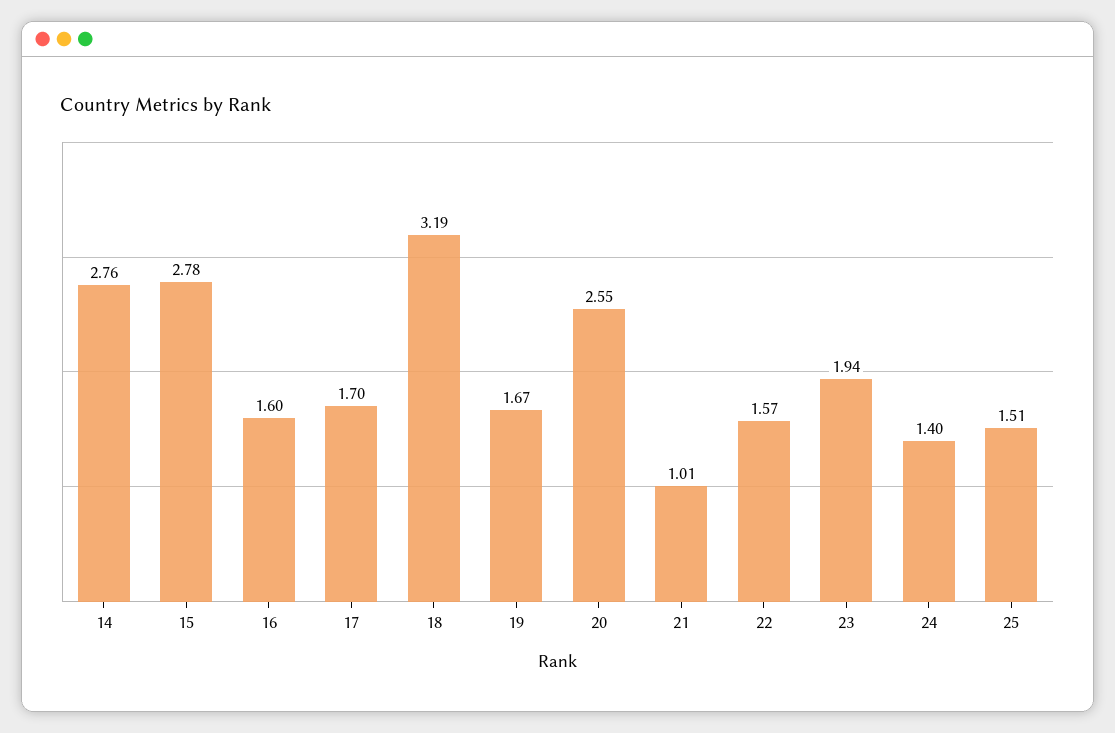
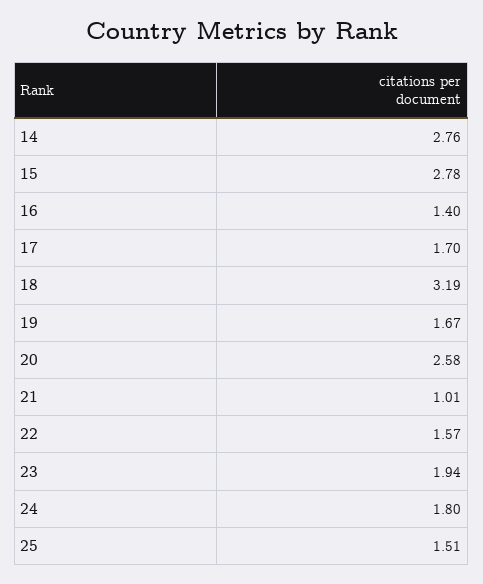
  {
    "14": 2.76,
    "15": 2.78,
-   "16": 1.6,
+   "16": 1.4,
    "17": 1.7,
    "18": 3.19,
    "19": 1.67,
-   "20": 2.55,
+   "20": 2.58,
    "21": 1.01,
    "22": 1.57,
    "23": 1.94,
-   "24": 1.4,
+   "24": 1.8,
    "25": 1.51
  }

